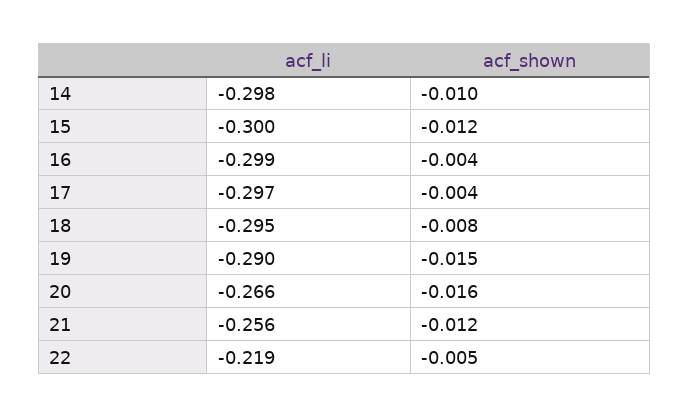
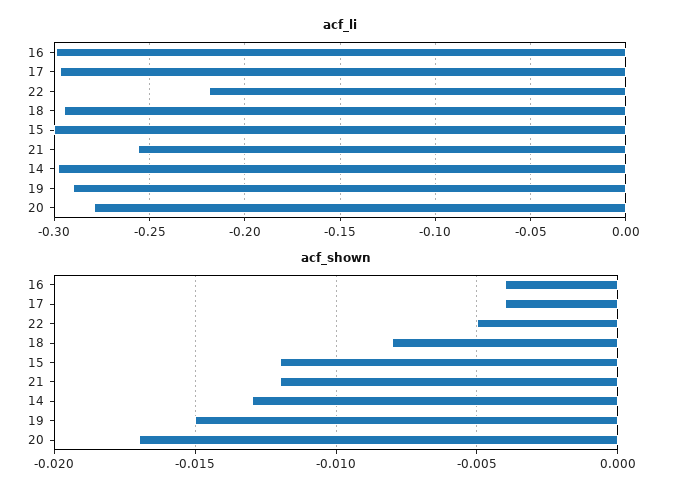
  {
    "acf_li": {
      "14": -0.298,
      "15": -0.3,
      "16": -0.299,
      "17": -0.297,
      "18": -0.295,
      "19": -0.29,
-     "20": -0.266,
+     "20": -0.28,
      "21": -0.256,
      "22": -0.219
    },
    "acf_shown": {
-     "14": -0.01,
+     "14": -0.013,
      "15": -0.012,
      "16": -0.004,
      "17": -0.004,
      "18": -0.008,
      "19": -0.015,
-     "20": -0.016,
+     "20": -0.017,
      "21": -0.012,
      "22": -0.005
    }
  }

